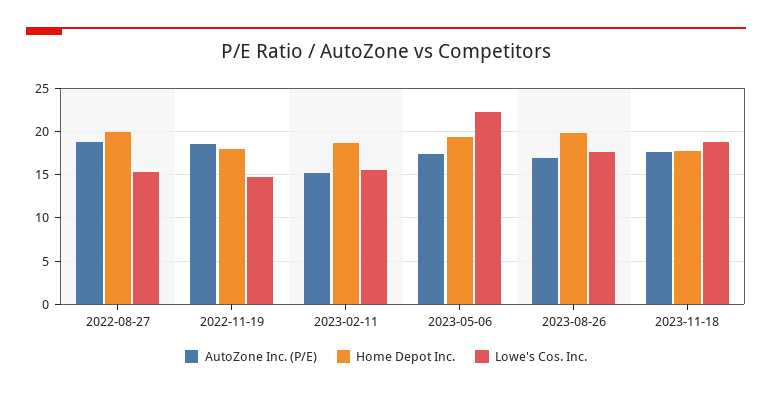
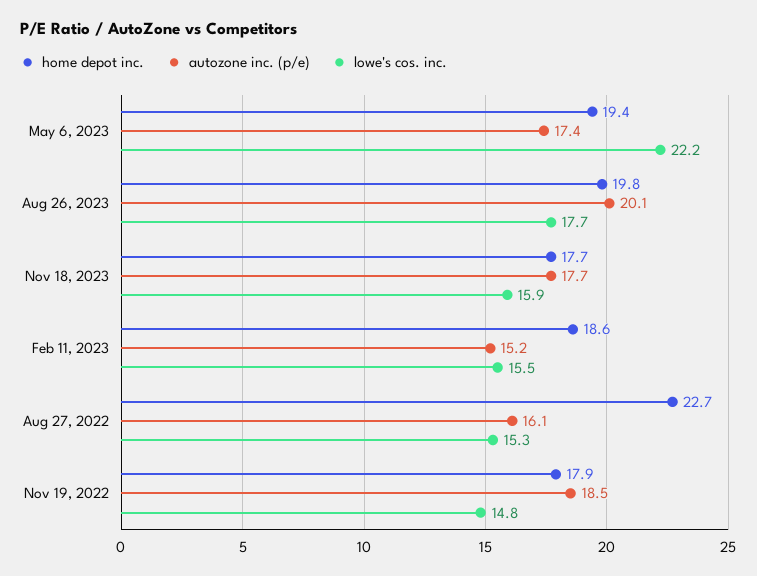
  {
    "AutoZone Inc. (P/E)": {
-     "2022-08-27": 19,
+     "2022-08-27": 16.1,
      "2022-11-19": 18.5,
      "2023-02-11": 15.2,
      "2023-05-06": 17.4,
-     "2023-08-26": 17,
+     "2023-08-26": 20.1,
      "2023-11-18": 17.7
    },
    "Home Depot Inc.": {
-     "2022-08-27": 20,
+     "2022-08-27": 22.7,
      "2022-11-19": 17.9,
      "2023-02-11": 18.6,
      "2023-05-06": 19.4,
      "2023-08-26": 19.8,
      "2023-11-18": 17.7
    },
    "Lowe's Cos. Inc.": {
      "2022-08-27": 15.3,
      "2022-11-19": 14.8,
      "2023-02-11": 15.5,
      "2023-05-06": 22.2,
      "2023-08-26": 17.7,
-     "2023-11-18": 19
+     "2023-11-18": 15.9
    }
  }

